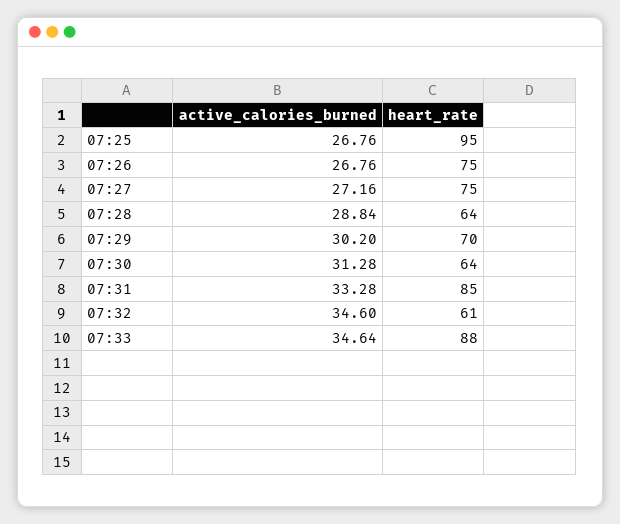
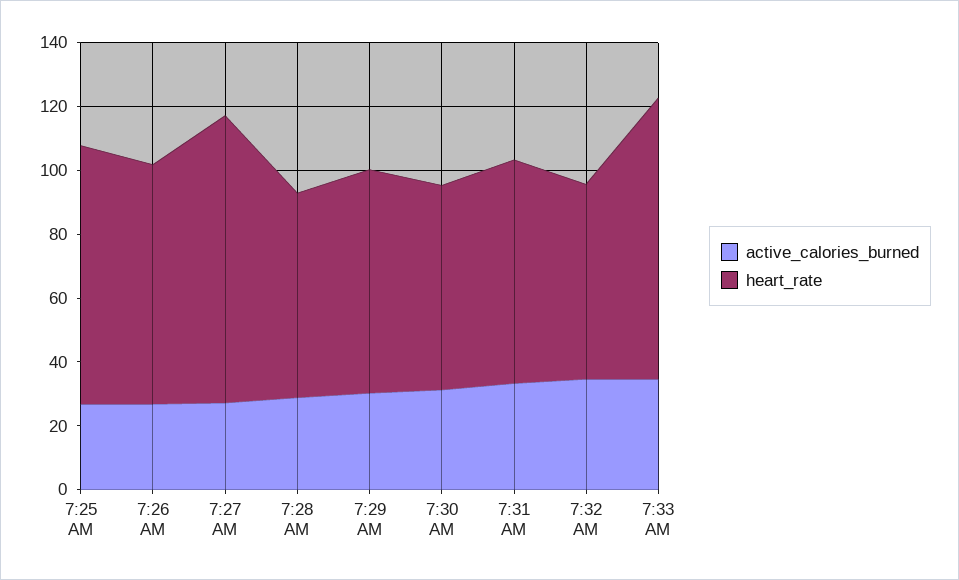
  {
    "active_calories_burned": {
      "07:25": 26.76,
      "07:26": 26.76,
      "07:27": 27.16,
      "07:28": 28.84,
      "07:29": 30.2,
      "07:30": 31.28,
      "07:31": 33.28,
      "07:32": 34.6,
      "07:33": 34.64
    },
    "heart_rate": {
-     "07:25": 95,
+     "07:25": 80,
      "07:26": 75,
-     "07:27": 75,
+     "07:27": 90,
      "07:28": 64,
      "07:29": 70,
      "07:30": 64,
-     "07:31": 85,
+     "07:31": 70,
      "07:32": 61,
      "07:33": 88
    }
  }

